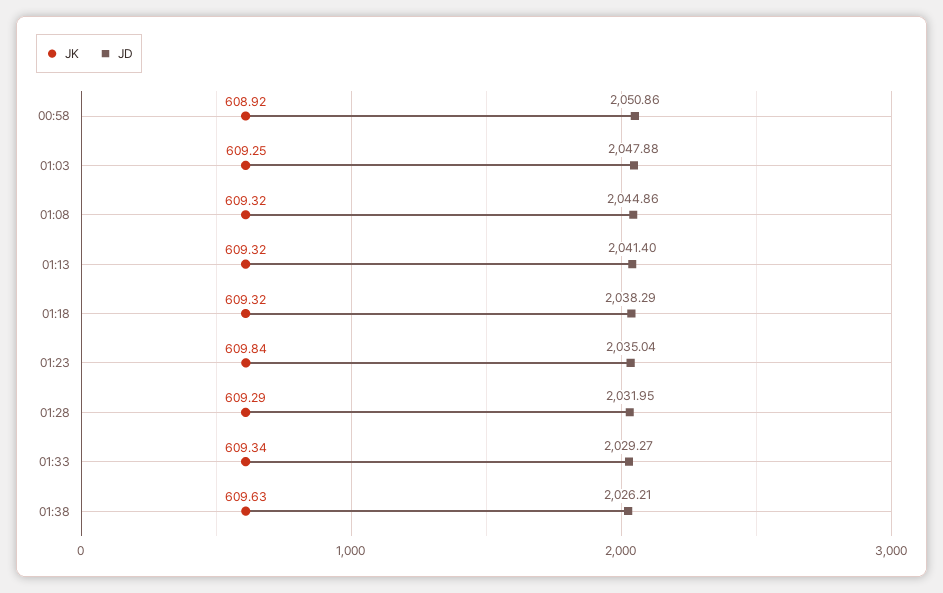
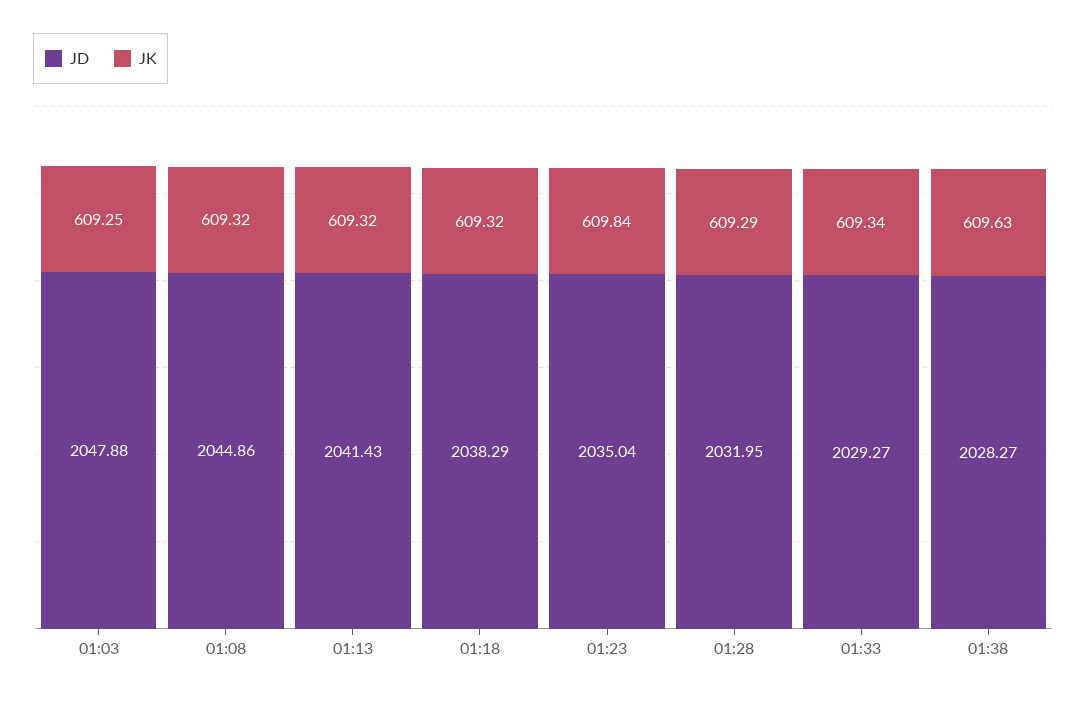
  {
    "JK": {
-     "00:58": 608.92,
      "01:03": 609.25,
      "01:08": 609.32,
      "01:13": 609.32,
      "01:18": 609.32,
      "01:23": 609.84,
      "01:28": 609.29,
      "01:33": 609.34,
      "01:38": 609.63
    },
    "JD": {
-     "00:58": 2050.86,
      "01:03": 2047.88,
      "01:08": 2044.86,
-     "01:13": 2041.4,
+     "01:13": 2041.43,
      "01:18": 2038.29,
      "01:23": 2035.04,
      "01:28": 2031.95,
      "01:33": 2029.27,
-     "01:38": 2026.21
+     "01:38": 2028.27
    }
  }

